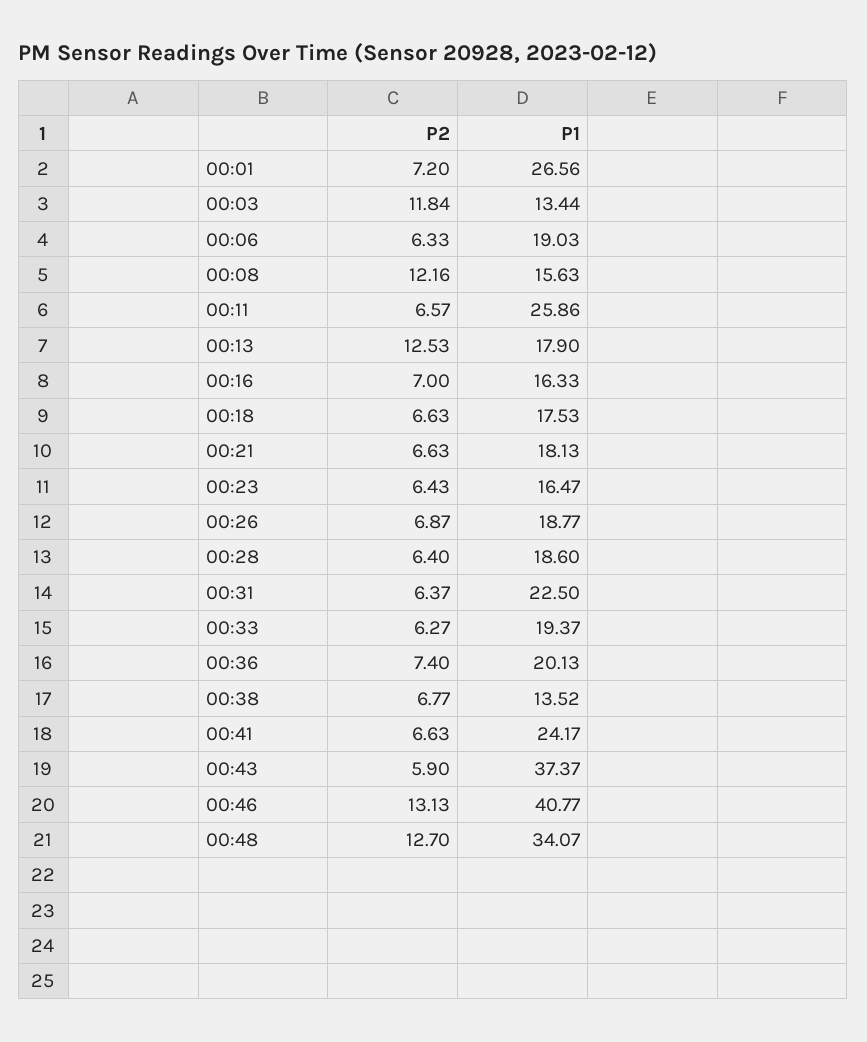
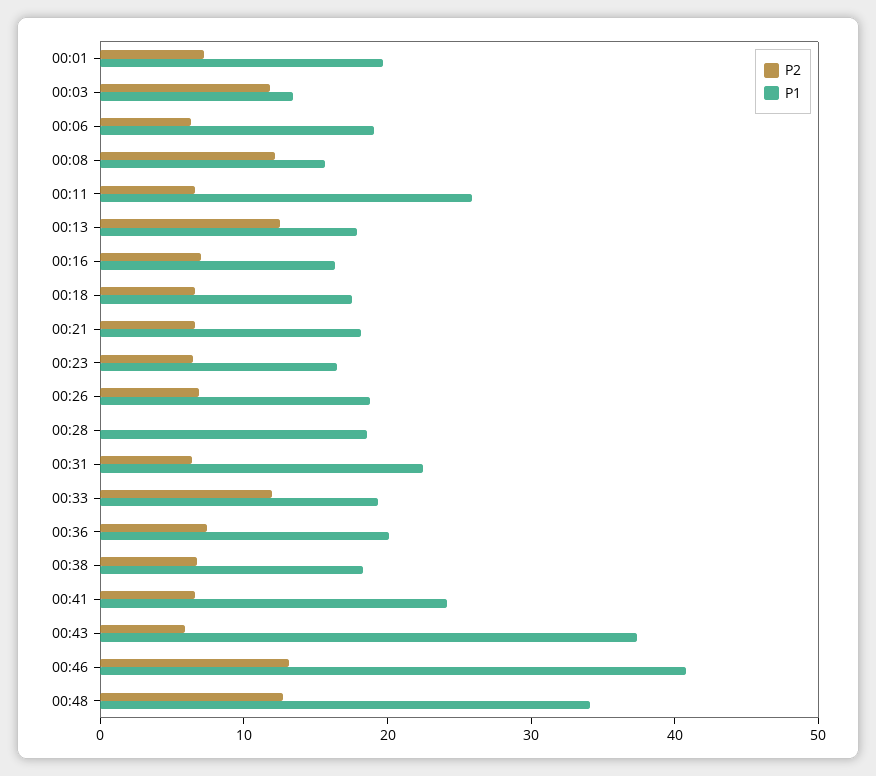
  {
    "P2": {
      "00:01": 7.2,
      "00:03": 11.84,
      "00:06": 6.33,
      "00:08": 12.16,
      "00:11": 6.57,
      "00:13": 12.53,
      "00:16": 7,
      "00:18": 6.63,
      "00:21": 6.63,
      "00:23": 6.43,
      "00:26": 6.87,
-     "00:28": 6.4,
+     "00:28": 0,
      "00:31": 6.37,
-     "00:33": 6.27,
+     "00:33": 12,
      "00:36": 7.4,
      "00:38": 6.77,
      "00:41": 6.63,
      "00:43": 5.9,
      "00:46": 13.13,
      "00:48": 12.7
    },
    "P1": {
-     "00:01": 26.56,
+     "00:01": 20,
      "00:03": 13.44,
      "00:06": 19.03,
      "00:08": 15.63,
      "00:11": 25.86,
      "00:13": 17.9,
      "00:16": 16.33,
      "00:18": 17.53,
      "00:21": 18.13,
      "00:23": 16.47,
      "00:26": 18.77,
      "00:28": 18.6,
      "00:31": 22.5,
      "00:33": 19.37,
      "00:36": 20.13,
-     "00:38": 13.52,
+     "00:38": 18,
      "00:41": 24.17,
      "00:43": 37.37,
      "00:46": 40.77,
      "00:48": 34.07
    }
  }

